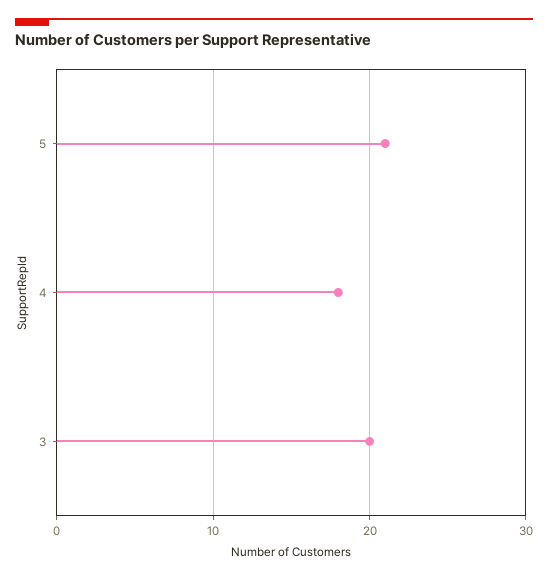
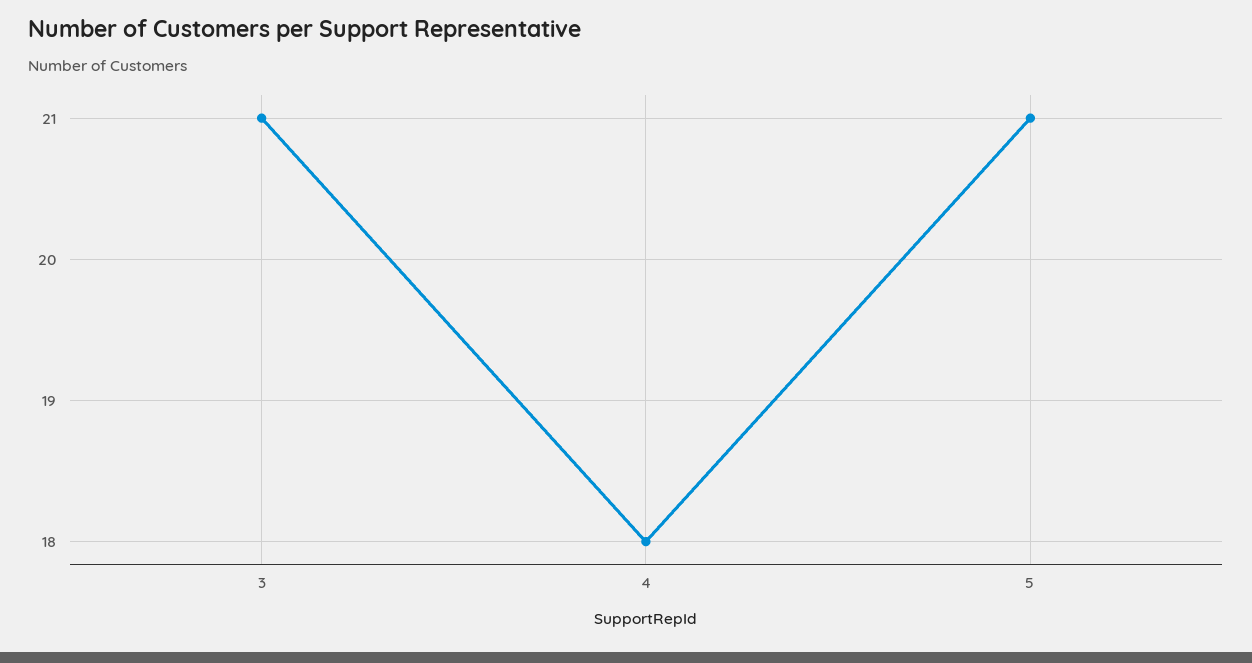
  {
    "5": 21,
    "4": 18,
-   "3": 20
+   "3": 21
  }

